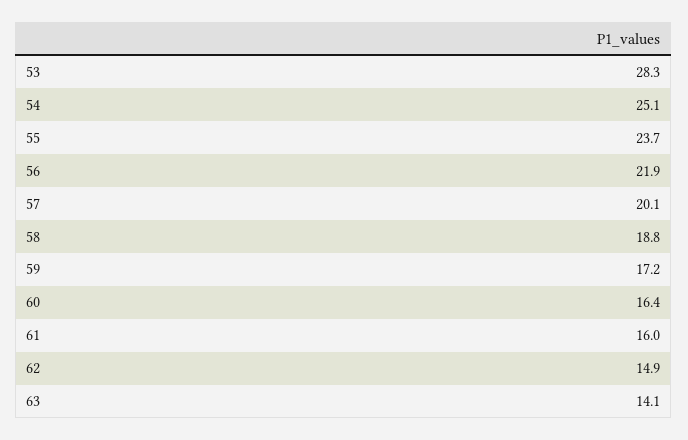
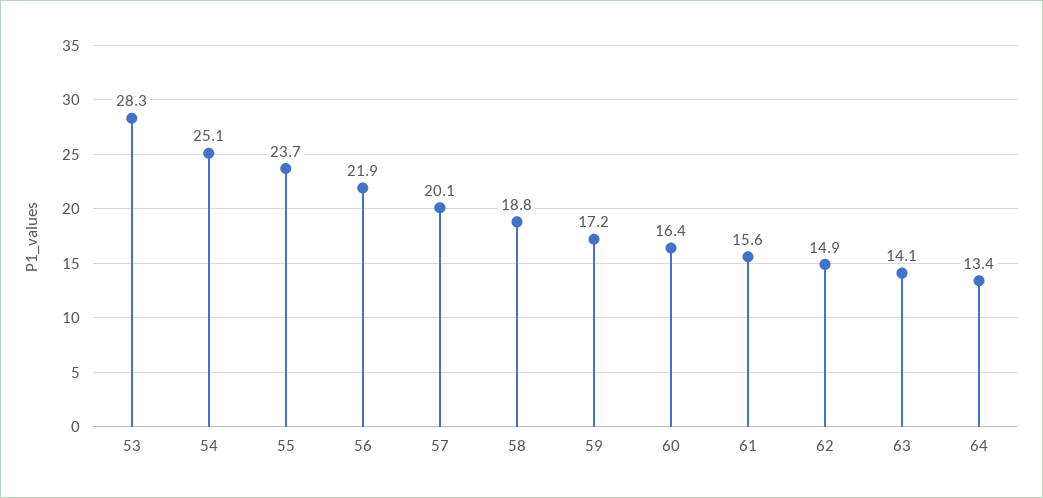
  {
    "53": 28.3,
    "54": 25.1,
    "55": 23.7,
    "56": 21.9,
    "57": 20.1,
    "58": 18.8,
    "59": 17.2,
    "60": 16.4,
-   "61": 16,
+   "61": 15.6,
    "62": 14.9,
-   "63": 14.1
+   "63": 14.1,
+   "64": 13.4
  }

